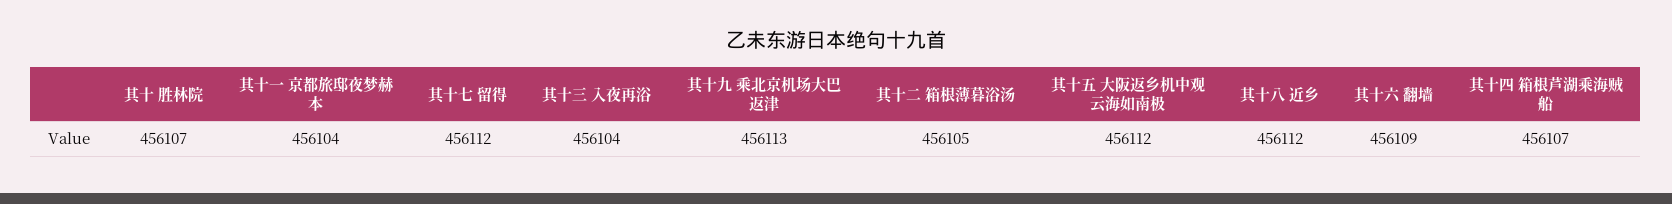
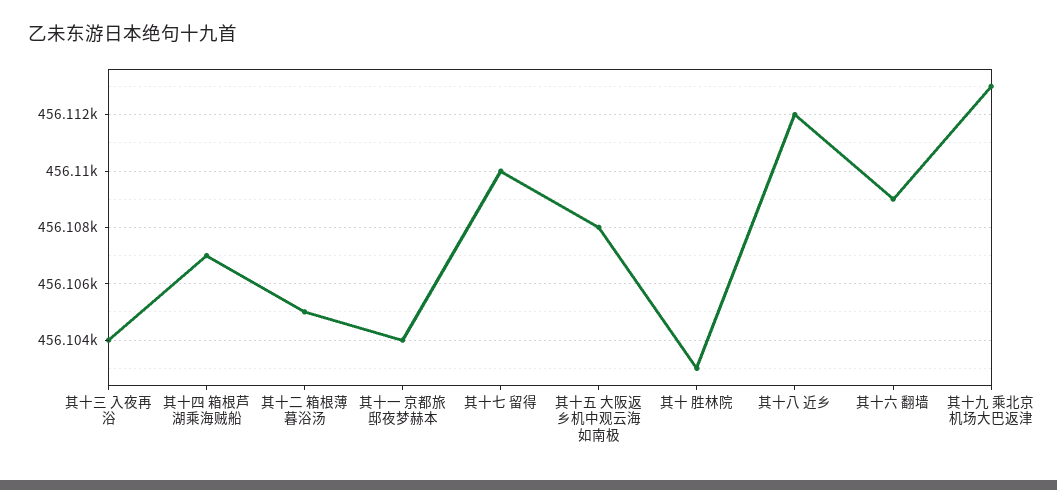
  {
-   "其十 胜林院": 456107,
+   "其十 胜林院": 456103,
    "其十一 京都旅邸夜梦赫本": 456104,
-   "其十七 留得": 456112,
+   "其十七 留得": 456110,
    "其十三 入夜再浴": 456104,
    "其十九 乘北京机场大巴返津": 456113,
    "其十二 箱根薄暮浴汤": 456105,
-   "其十五 大阪返乡机中观云海如南极": 456112,
+   "其十五 大阪返乡机中观云海如南极": 456108,
    "其十八 近乡": 456112,
    "其十六 翻墙": 456109,
    "其十四 箱根芦湖乘海贼船": 456107
  }

